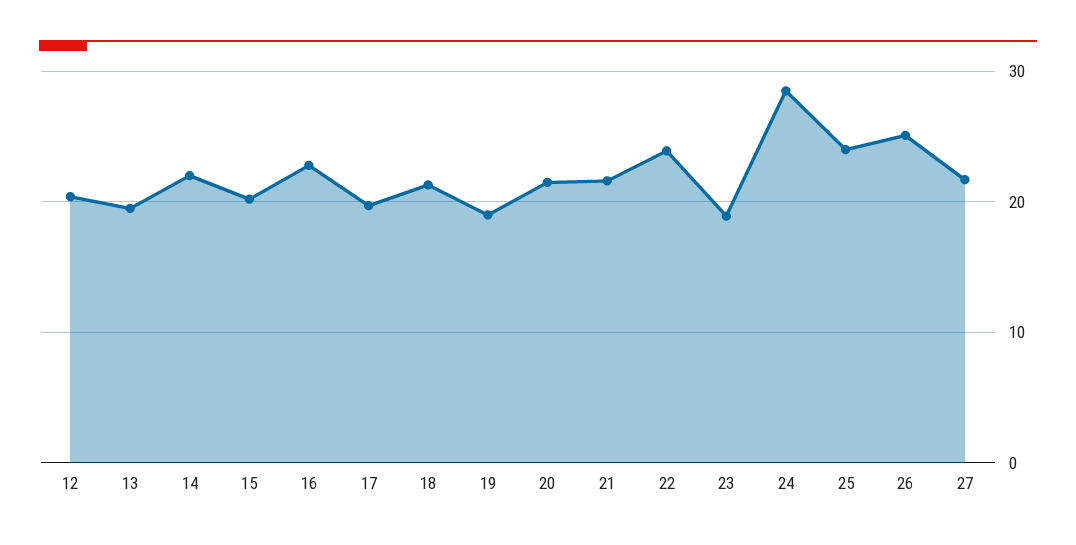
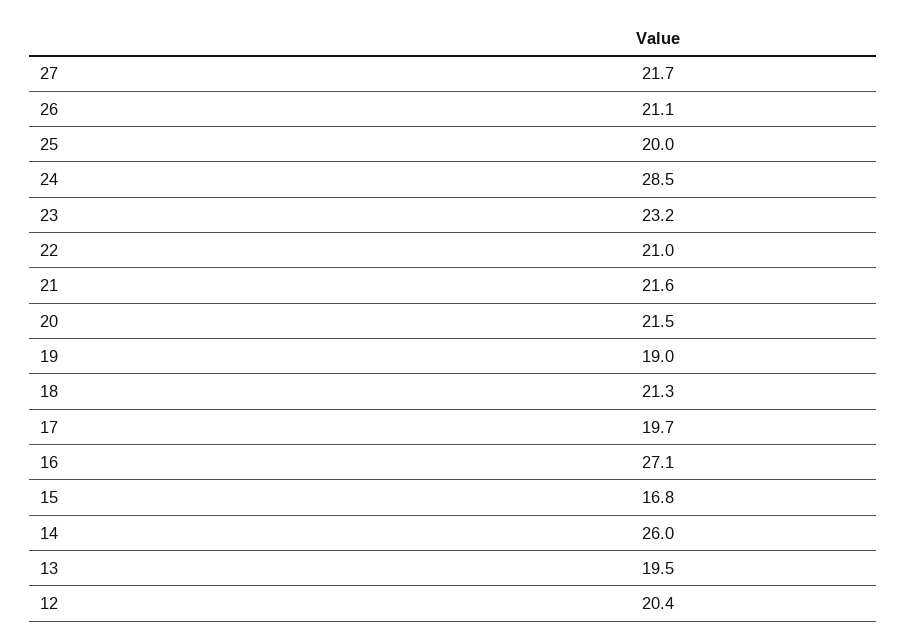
  {
    "12": 20.4,
    "13": 19.5,
-   "14": 22,
+   "14": 26,
-   "15": 20,
+   "15": 16.8,
-   "16": 23,
+   "16": 27.1,
    "17": 19.7,
    "18": 21.3,
    "19": 19,
    "20": 21.5,
    "21": 21.6,
-   "22": 24,
+   "22": 21,
-   "23": 19,
+   "23": 23.2,
    "24": 28.5,
-   "25": 24,
+   "25": 20,
-   "26": 25,
+   "26": 21.1,
    "27": 21.7
  }

